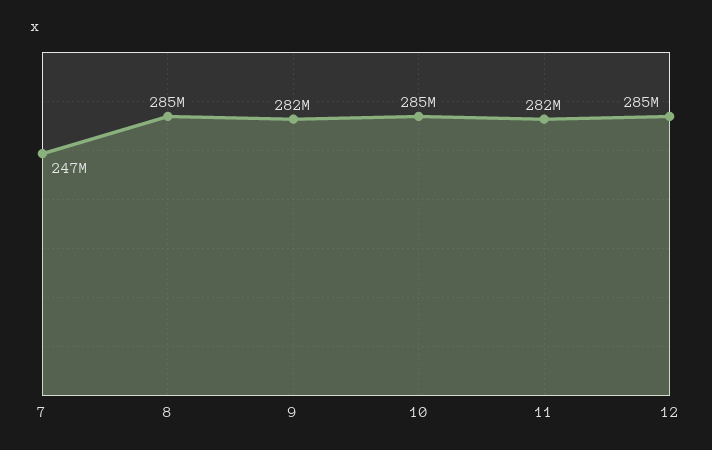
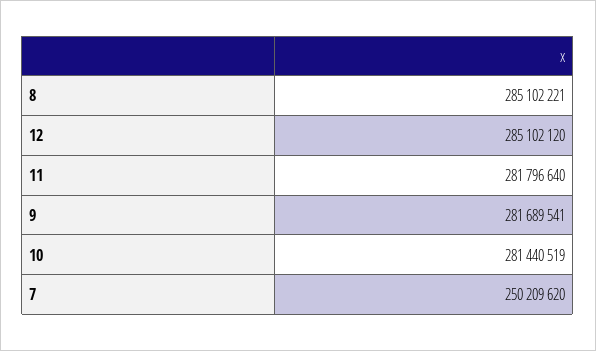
  {
-   "7": 247000000,
+   "7": 250209620,
    "8": 285102221,
    "9": 281689541,
-   "10": 285000000,
+   "10": 281440519,
    "11": 281796640,
    "12": 285102120
  }

